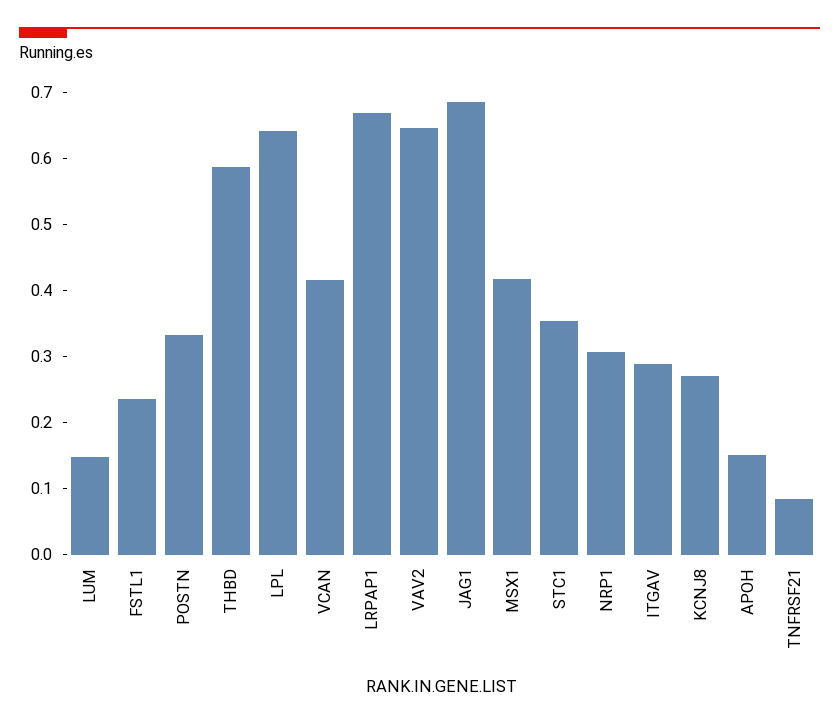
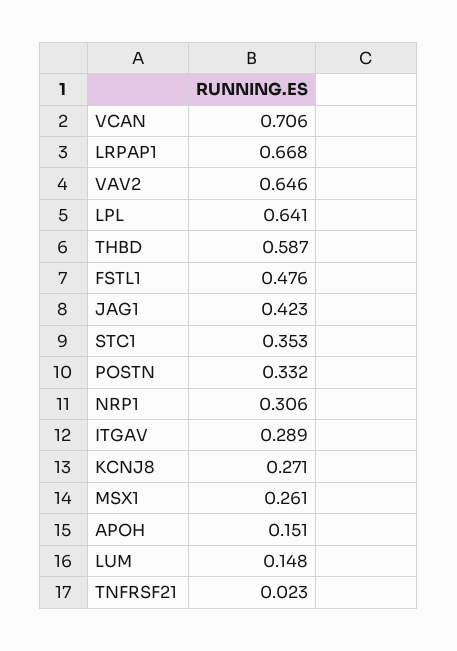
  {
    "LUM": 0.148,
-   "FSTL1": 0.24,
+   "FSTL1": 0.476,
    "POSTN": 0.332,
    "THBD": 0.587,
    "LPL": 0.641,
-   "VCAN": 0.42,
+   "VCAN": 0.706,
    "LRPAP1": 0.668,
    "VAV2": 0.646,
-   "JAG1": 0.68,
+   "JAG1": 0.423,
-   "MSX1": 0.42,
+   "MSX1": 0.261,
    "STC1": 0.353,
    "NRP1": 0.306,
    "ITGAV": 0.289,
    "KCNJ8": 0.271,
    "APOH": 0.151,
-   "TNFRSF21": 0.08
+   "TNFRSF21": 0.023
  }

